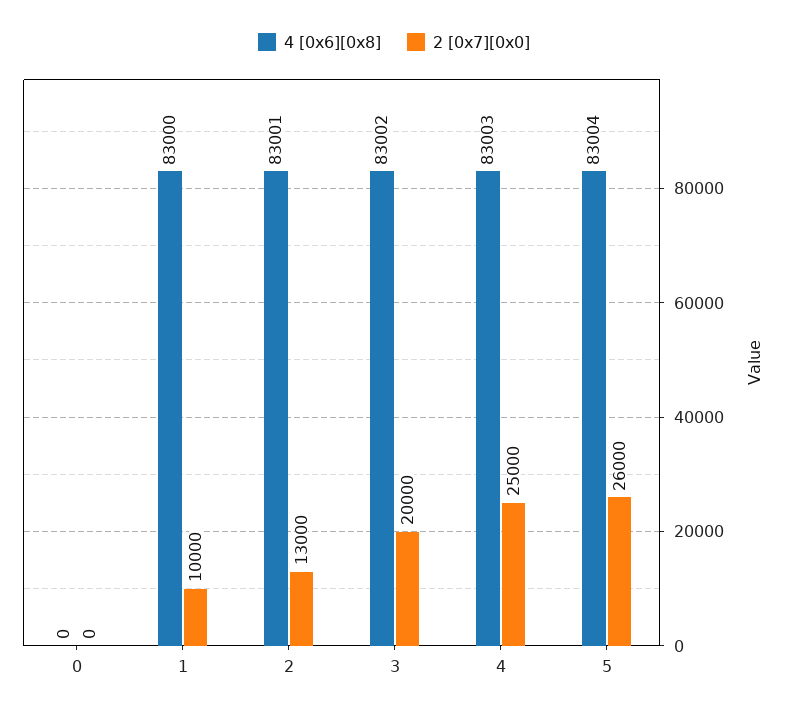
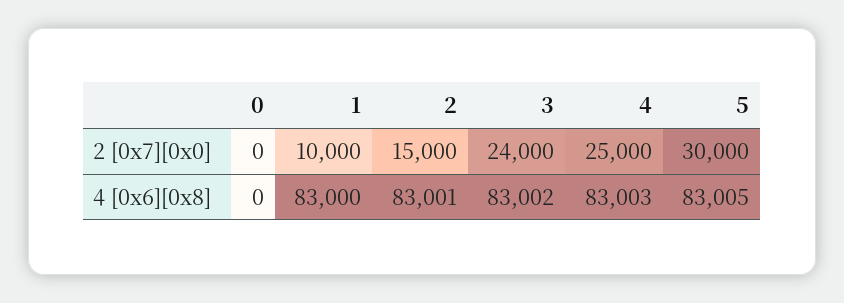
  {
    "4 [0x6][0x8]": {
      "0": 0,
      "1": 83000,
      "2": 83001,
      "3": 83002,
      "4": 83003,
-     "5": 83004
+     "5": 83005
    },
    "2 [0x7][0x0]": {
      "0": 0,
      "1": 10000,
-     "2": 13000,
+     "2": 15000,
-     "3": 20000,
+     "3": 24000,
      "4": 25000,
-     "5": 26000
+     "5": 30000
    }
  }

